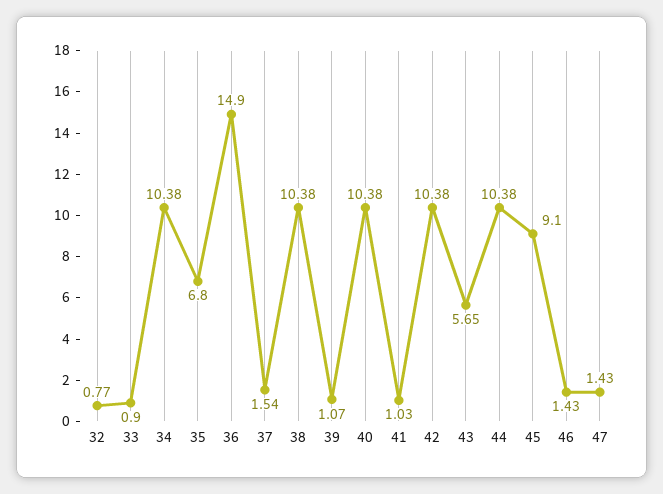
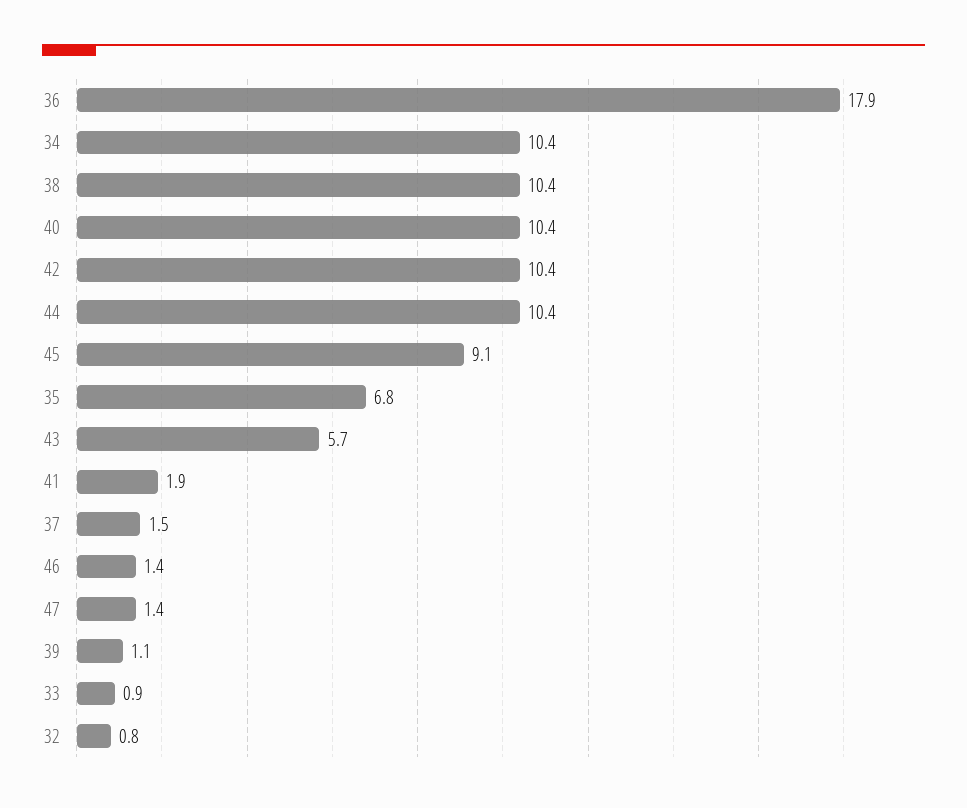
  {
    "32": 0.77,
    "33": 0.9,
    "34": 10.38,
    "35": 6.8,
-   "36": 14.9,
+   "36": 17.9,
    "37": 1.54,
    "38": 10.38,
    "39": 1.07,
    "40": 10.38,
-   "41": 1.03,
+   "41": 1.9,
    "42": 10.38,
    "43": 5.65,
    "44": 10.38,
    "45": 9.1,
    "46": 1.43,
    "47": 1.43
  }

